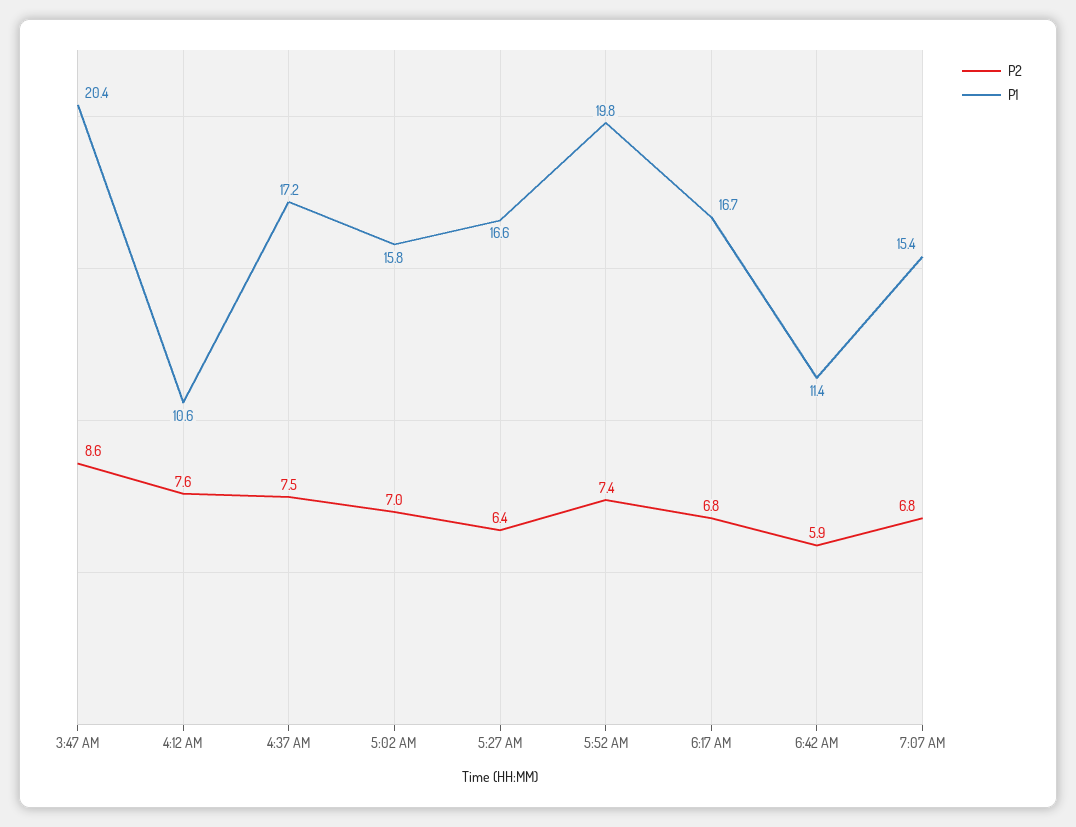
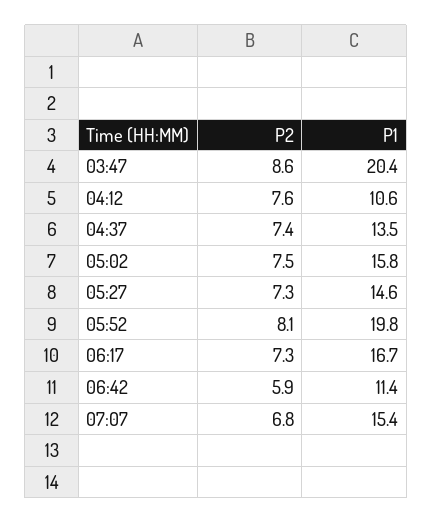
  {
    "P2": {
      "3:47 AM": 8.6,
      "4:12 AM": 7.6,
-     "4:37 AM": 7.5,
+     "4:37 AM": 7.4,
-     "5:02 AM": 7,
+     "5:02 AM": 7.5,
-     "5:27 AM": 6.4,
+     "5:27 AM": 7.3,
-     "5:52 AM": 7.4,
+     "5:52 AM": 8.1,
-     "6:17 AM": 6.8,
+     "6:17 AM": 7.3,
      "6:42 AM": 5.9,
      "7:07 AM": 6.8
    },
    "P1": {
      "3:47 AM": 20.4,
      "4:12 AM": 10.6,
-     "4:37 AM": 17.2,
+     "4:37 AM": 13.5,
      "5:02 AM": 15.8,
-     "5:27 AM": 16.6,
+     "5:27 AM": 14.6,
      "5:52 AM": 19.8,
      "6:17 AM": 16.7,
      "6:42 AM": 11.4,
      "7:07 AM": 15.4
    }
  }

